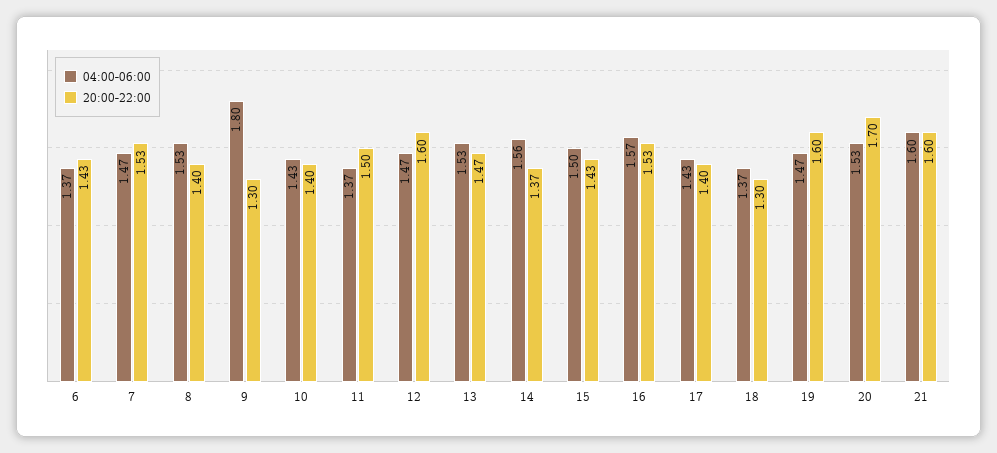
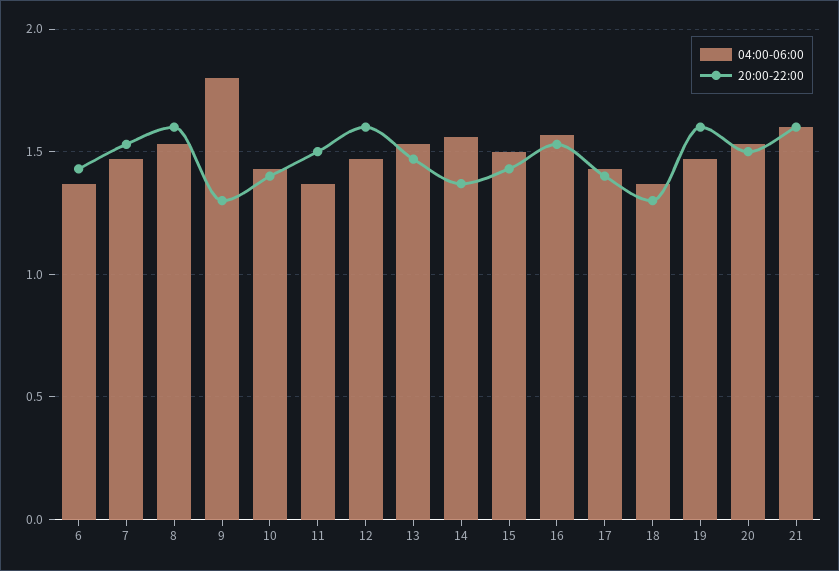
  {
    "04:00-06:00": {
      "6": 1.37,
      "7": 1.47,
      "8": 1.53,
      "9": 1.8,
      "10": 1.43,
      "11": 1.37,
      "12": 1.47,
      "13": 1.53,
      "14": 1.56,
      "15": 1.5,
      "16": 1.57,
      "17": 1.43,
      "18": 1.37,
      "19": 1.47,
      "20": 1.53,
      "21": 1.6
    },
    "20:00-22:00": {
      "6": 1.43,
      "7": 1.53,
-     "8": 1.4,
+     "8": 1.6,
      "9": 1.3,
      "10": 1.4,
      "11": 1.5,
      "12": 1.6,
      "13": 1.47,
      "14": 1.37,
      "15": 1.43,
      "16": 1.53,
      "17": 1.4,
      "18": 1.3,
      "19": 1.6,
-     "20": 1.7,
+     "20": 1.5,
      "21": 1.6
    }
  }

